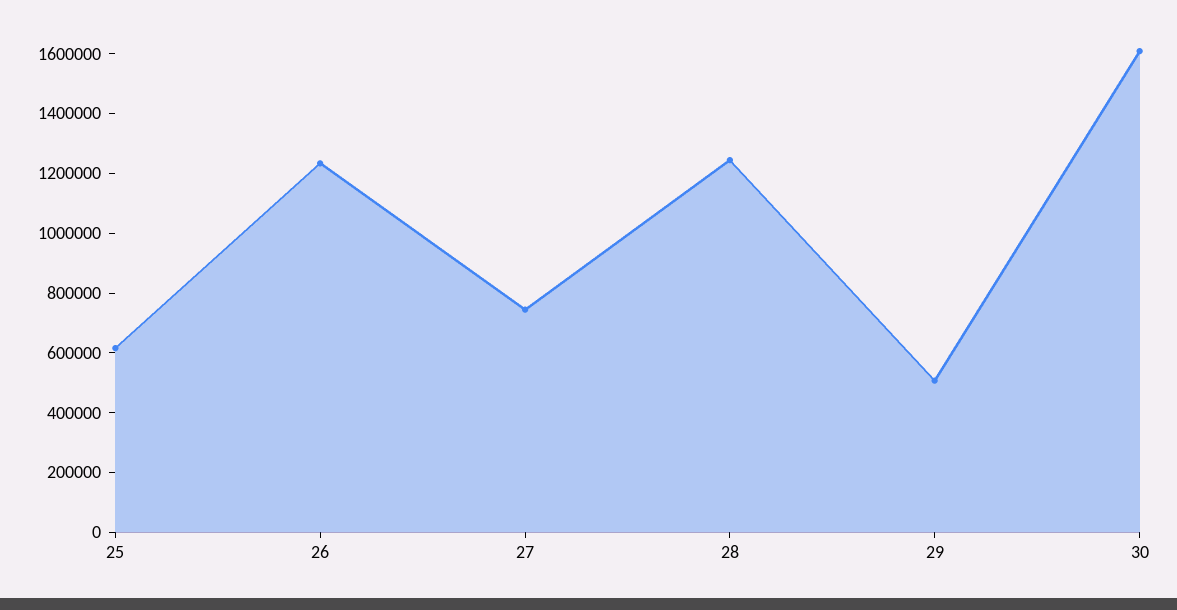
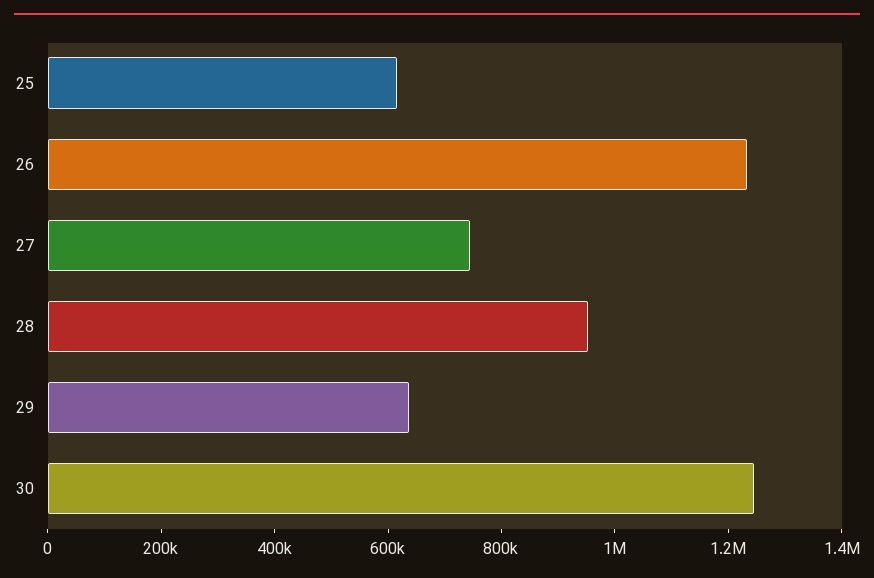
  {
    "25": 600000,
    "26": 1250000,
    "27": 750000,
-   "28": 1250000,
+   "28": 950000,
-   "29": 500000,
+   "29": 650000,
-   "30": 1600000
+   "30": 1250000
  }

